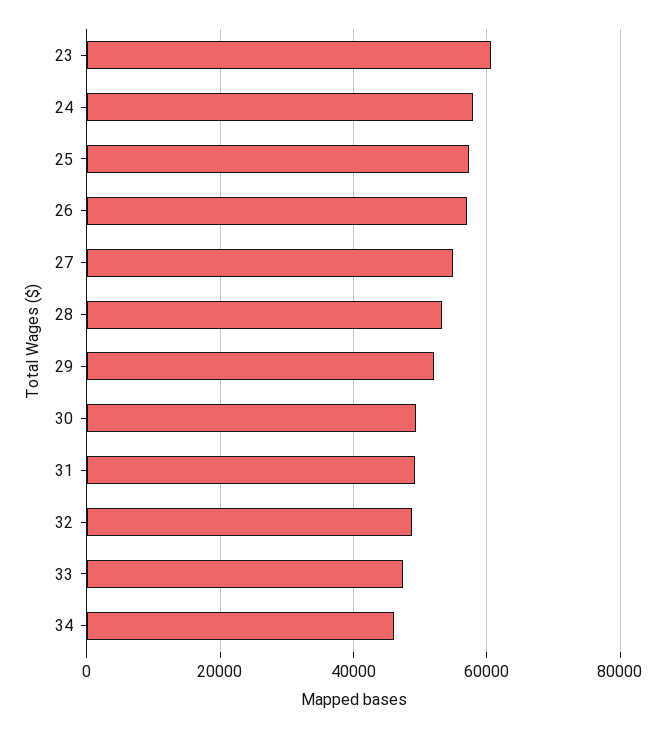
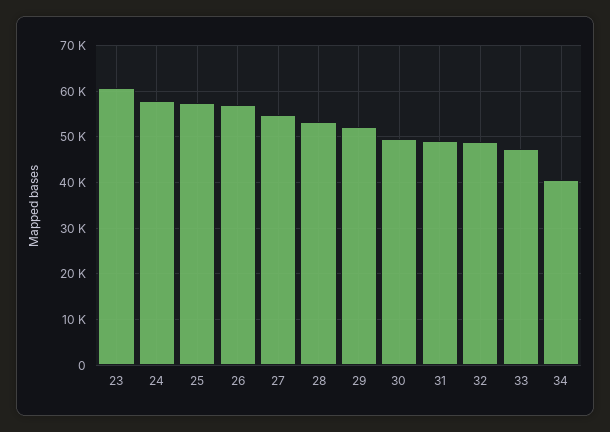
  {
    "23": 60000,
    "24": 58000,
    "25": 58000,
    "26": 58000,
    "27": 54000,
    "28": 54000,
    "29": 52000,
    "30": 50000,
    "31": 50000,
    "32": 48000,
    "33": 48000,
-   "34": 46000
+   "34": 40000
  }

